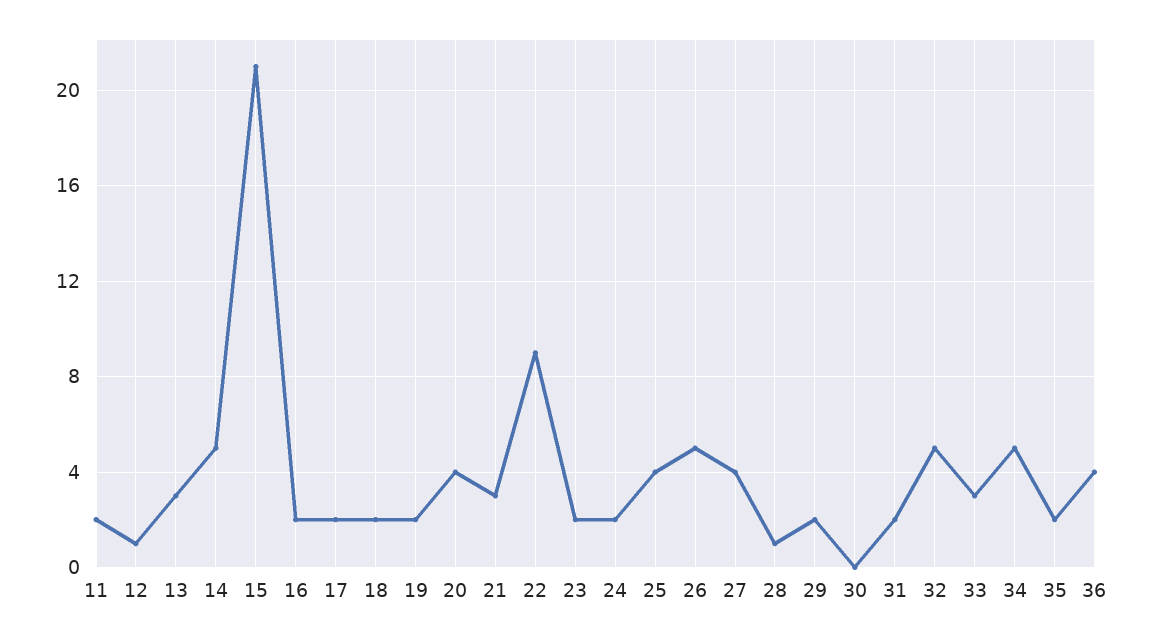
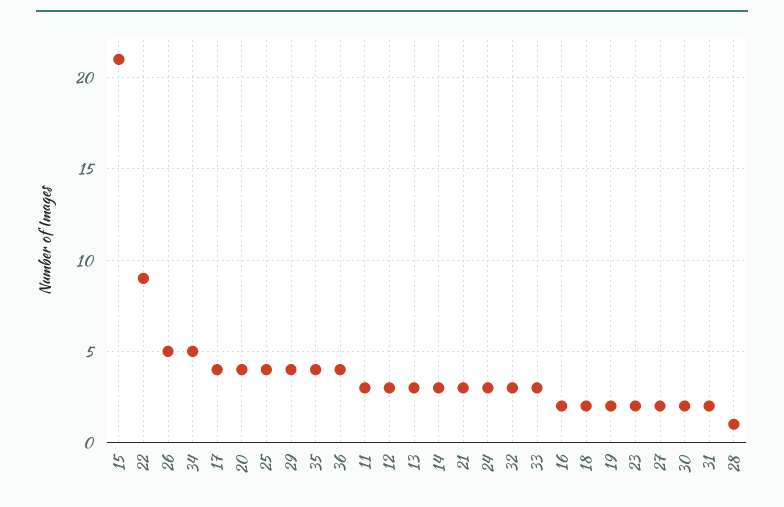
  {
-   "11": 2,
+   "11": 3,
-   "12": 1,
+   "12": 3,
    "13": 3,
-   "14": 5,
+   "14": 3,
    "15": 21,
    "16": 2,
-   "17": 2,
+   "17": 4,
    "18": 2,
    "19": 2,
    "20": 4,
    "21": 3,
    "22": 9,
    "23": 2,
-   "24": 2,
+   "24": 3,
    "25": 4,
    "26": 5,
-   "27": 4,
+   "27": 2,
    "28": 1,
-   "29": 2,
+   "29": 4,
-   "30": 0,
+   "30": 2,
    "31": 2,
-   "32": 5,
+   "32": 3,
    "33": 3,
    "34": 5,
-   "35": 2,
+   "35": 4,
    "36": 4
  }

